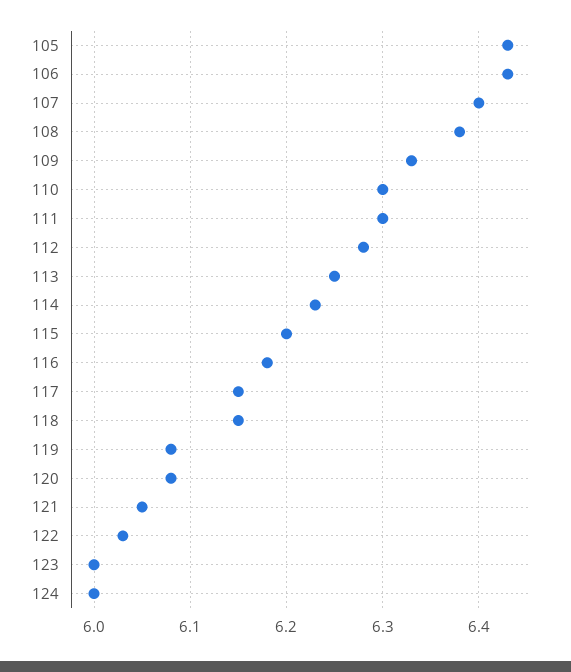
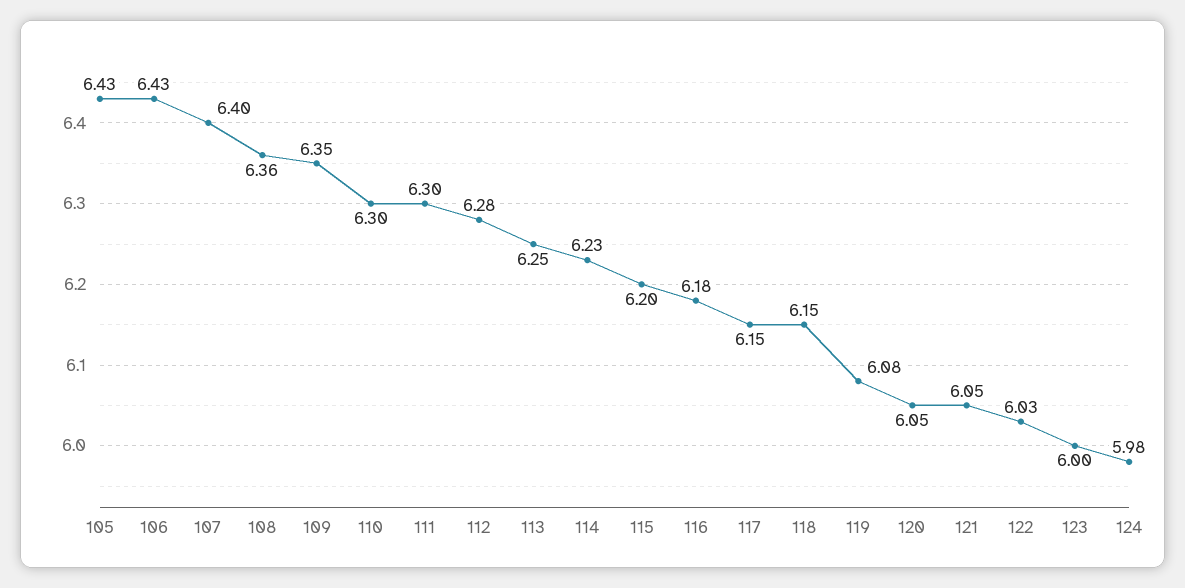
  {
    "105": 6.43,
    "106": 6.43,
    "107": 6.4,
-   "108": 6.38,
+   "108": 6.36,
-   "109": 6.33,
+   "109": 6.35,
    "110": 6.3,
    "111": 6.3,
    "112": 6.28,
    "113": 6.25,
    "114": 6.23,
    "115": 6.2,
    "116": 6.18,
    "117": 6.15,
    "118": 6.15,
    "119": 6.08,
-   "120": 6.08,
+   "120": 6.05,
    "121": 6.05,
    "122": 6.03,
    "123": 6,
-   "124": 6
+   "124": 5.98
  }

